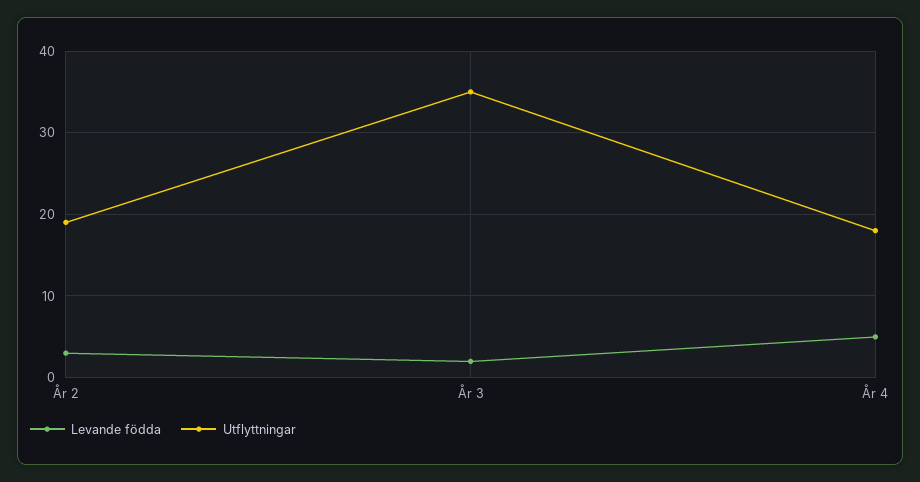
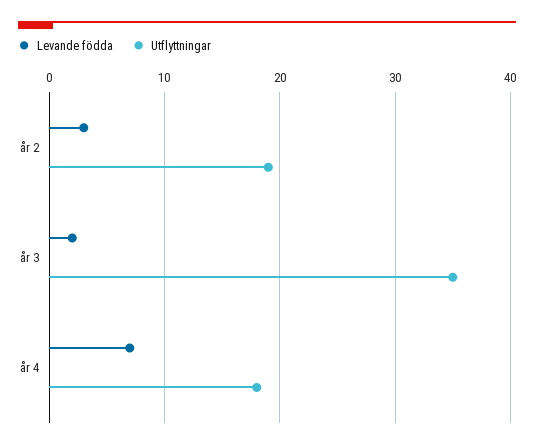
  {
    "Levande födda": {
      "År 2": 3,
      "År 3": 2,
-     "År 4": 5
+     "År 4": 7
    },
    "Utflyttningar": {
      "År 2": 19,
      "År 3": 35,
      "År 4": 18
    }
  }

